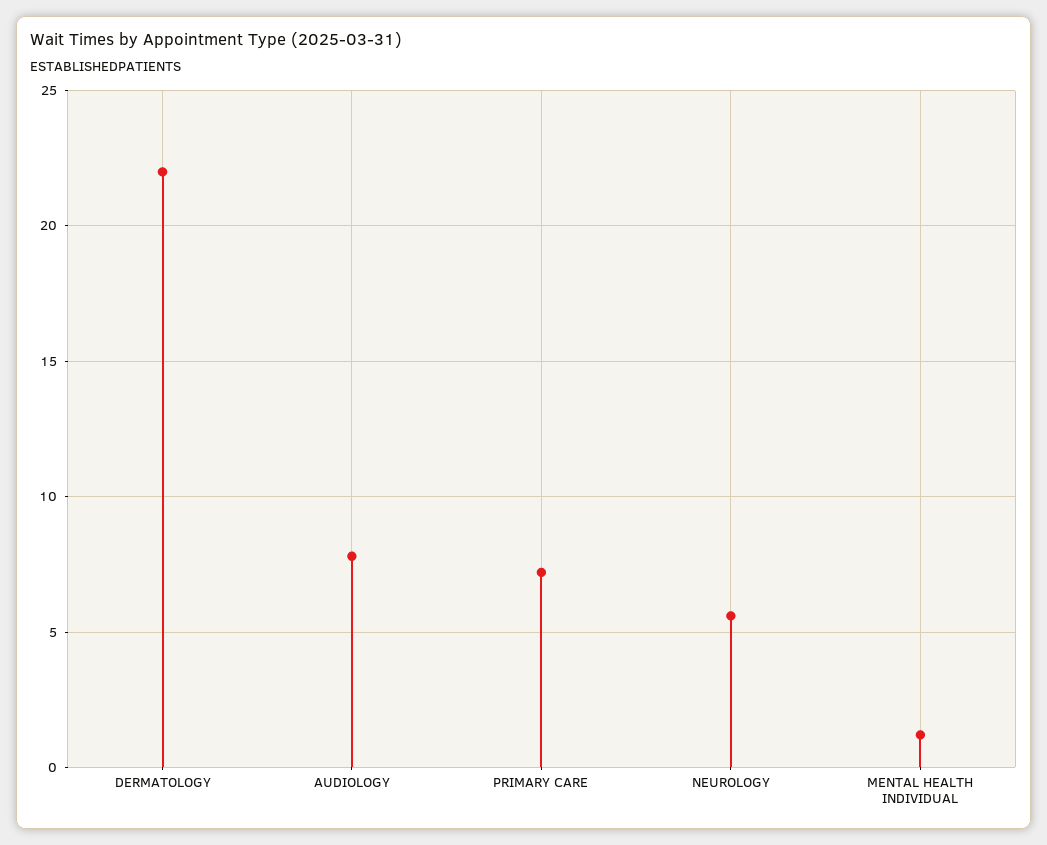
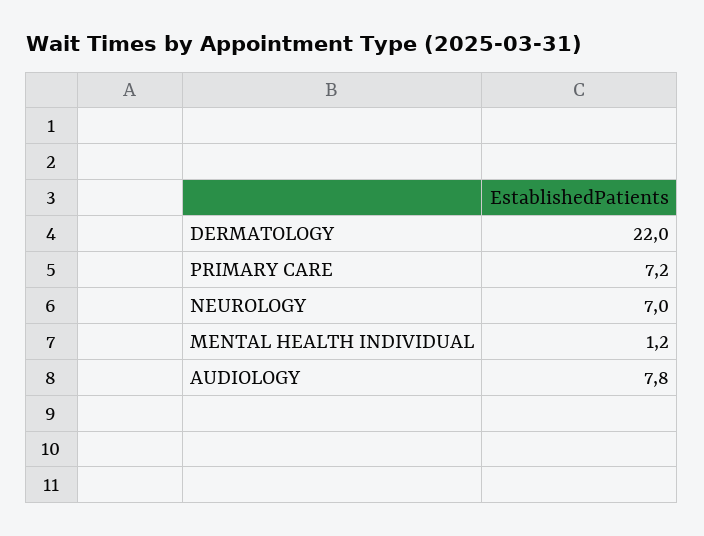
  {
    "DERMATOLOGY": 22,
    "AUDIOLOGY": 7.8,
    "PRIMARY CARE": 7.2,
-   "NEUROLOGY": 5.5,
+   "NEUROLOGY": 7,
    "MENTAL HEALTH INDIVIDUAL": 1.2
  }

